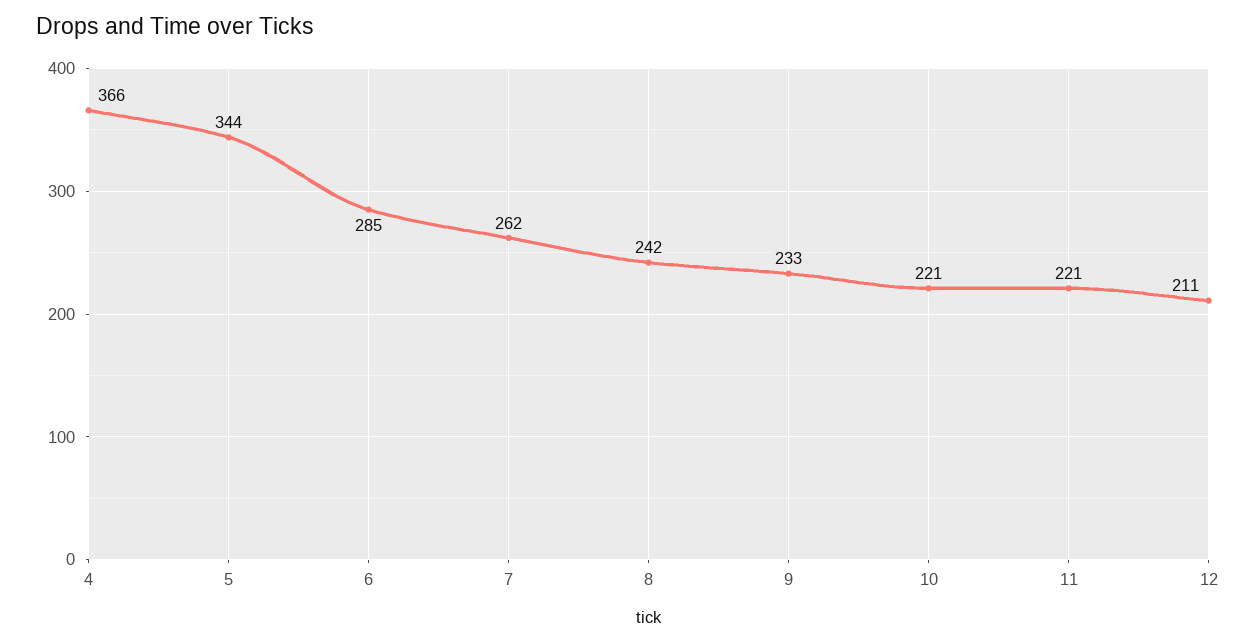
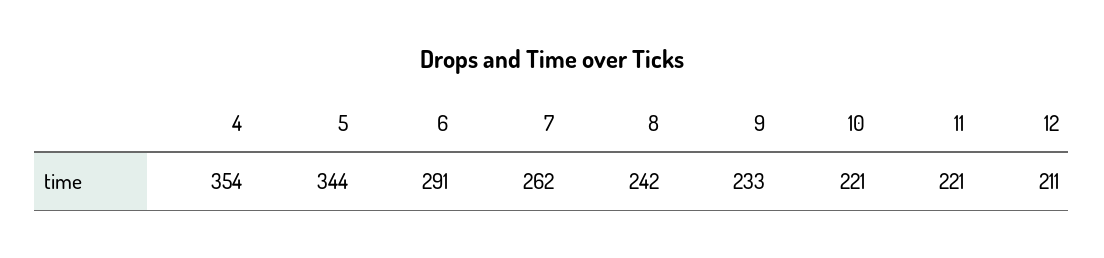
  {
-   "4": 366,
+   "4": 354,
    "5": 344,
-   "6": 285,
+   "6": 291,
    "7": 262,
    "8": 242,
    "9": 233,
    "10": 221,
    "11": 221,
    "12": 211
  }

